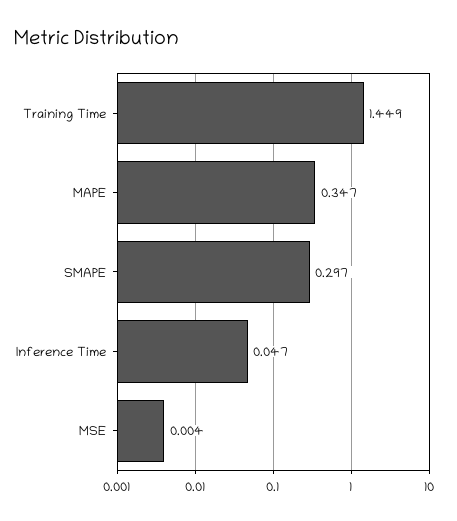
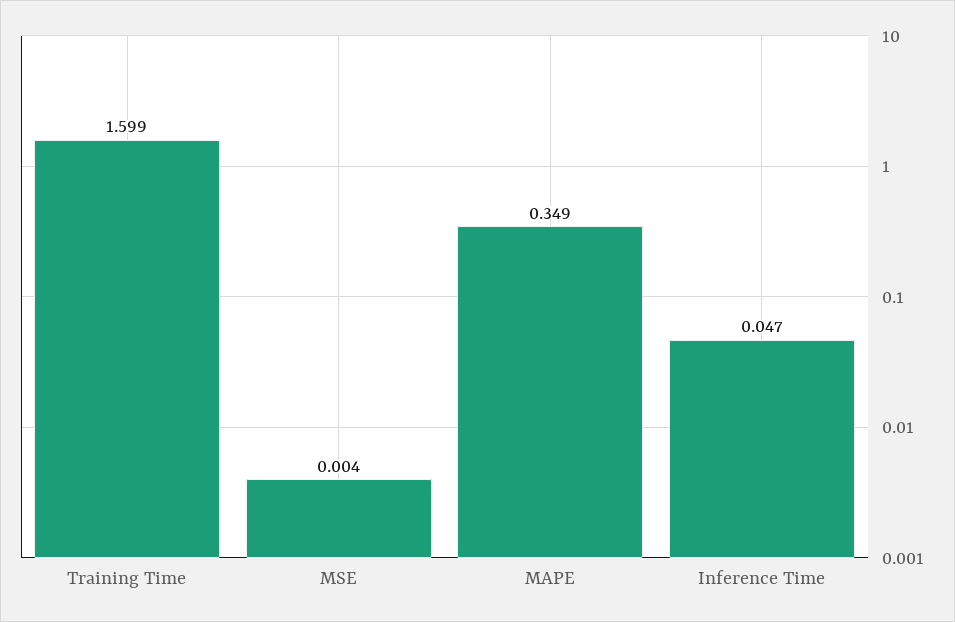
  {
-   "Training Time": 1.449,
+   "Training Time": 1.599,
-   "MAPE": 0.347,
+   "MAPE": 0.349,
-   "SMAPE": 0.297,
    "Inference Time": 0.047,
    "MSE": 0.004
  }

